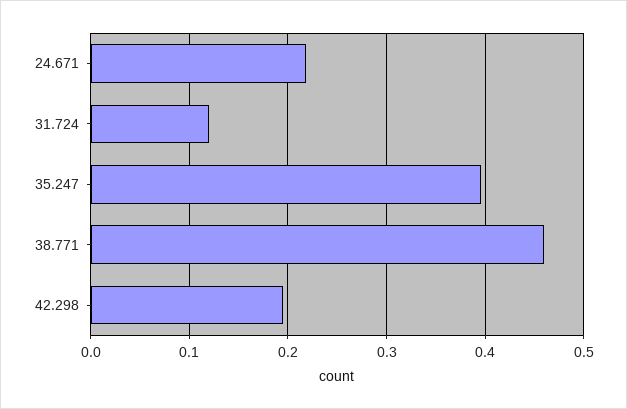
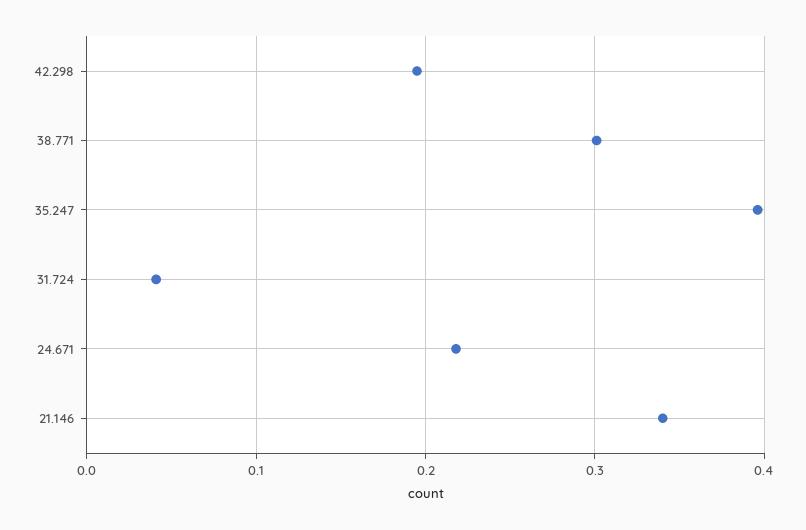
  {
    "24.671": 0.22,
-   "31.724": 0.12,
+   "31.724": 0.04,
    "35.247": 0.4,
-   "38.771": 0.46,
+   "38.771": 0.3,
-   "42.298": 0.2
+   "42.298": 0.2,
+   "21.146": 0.34
  }

